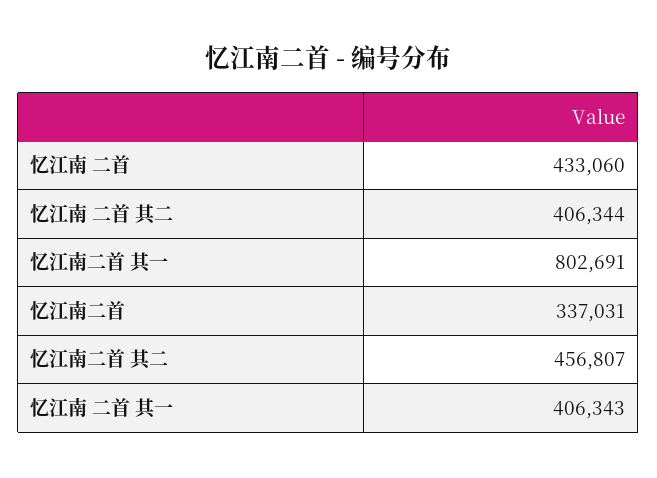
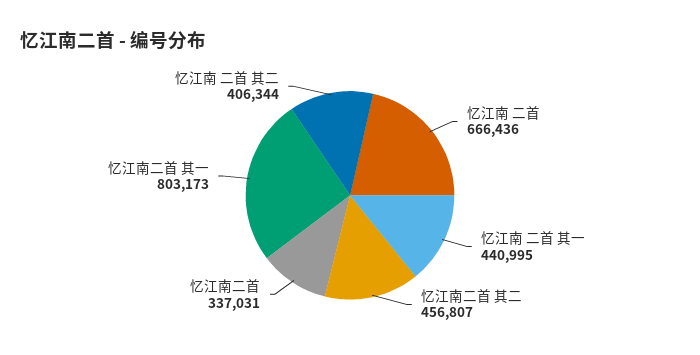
  {
-   "忆江南 二首": 433060,
+   "忆江南 二首": 666436,
    "忆江南 二首 其二": 406344,
-   "忆江南二首 其一": 802691,
+   "忆江南二首 其一": 803173,
    "忆江南二首": 337031,
    "忆江南二首 其二": 456807,
-   "忆江南 二首 其一": 406343
+   "忆江南 二首 其一": 440995
  }

